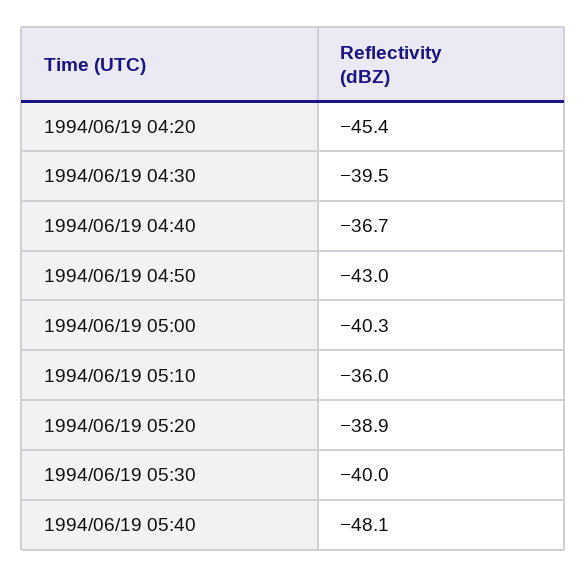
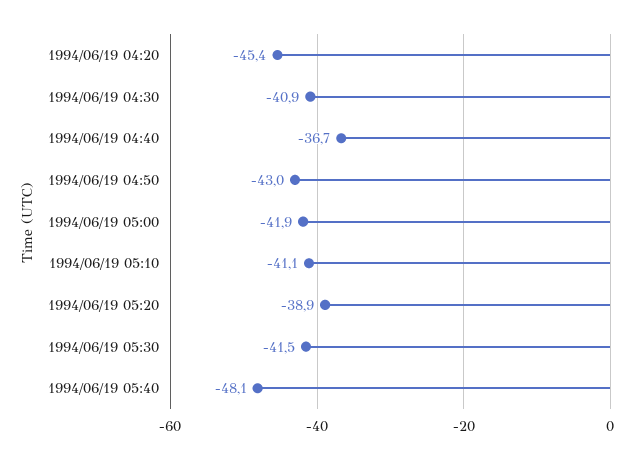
  {
    "1994/06/19 04:20": -45.4,
-   "1994/06/19 04:30": -39.5,
+   "1994/06/19 04:30": -40.9,
    "1994/06/19 04:40": -36.7,
    "1994/06/19 04:50": -43,
-   "1994/06/19 05:00": -40.3,
+   "1994/06/19 05:00": -41.9,
-   "1994/06/19 05:10": -36,
+   "1994/06/19 05:10": -41.1,
    "1994/06/19 05:20": -38.9,
-   "1994/06/19 05:30": -40,
+   "1994/06/19 05:30": -41.5,
    "1994/06/19 05:40": -48.1
  }

